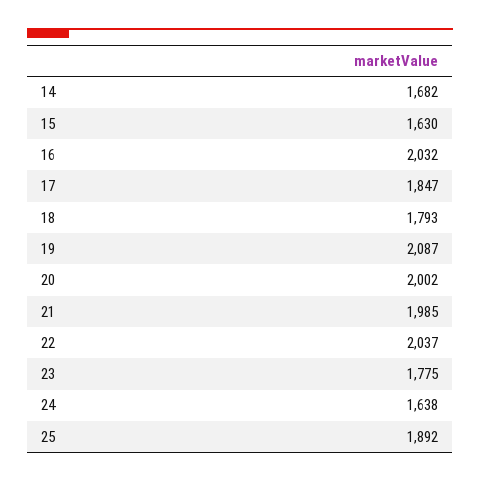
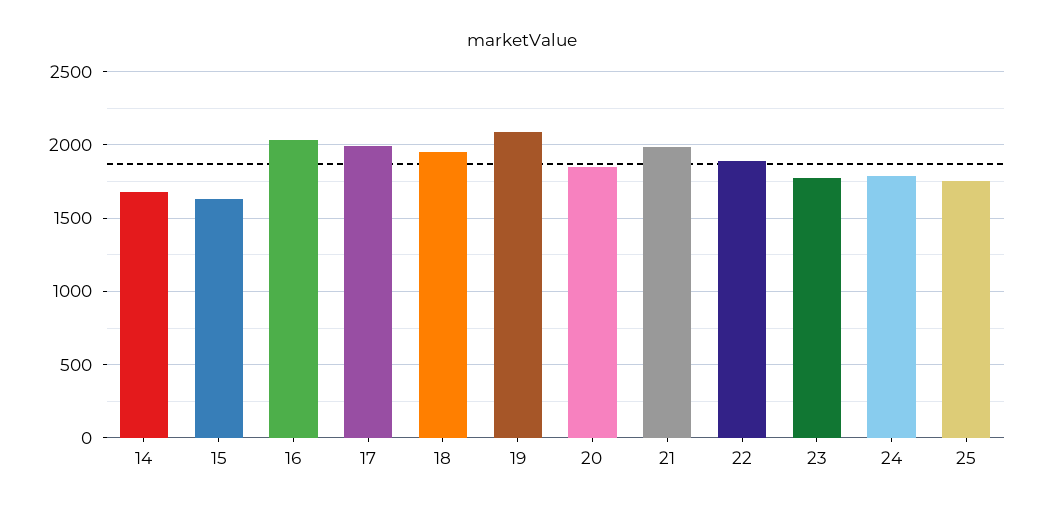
  {
    "14": 1682,
    "15": 1630,
    "16": 2032,
-   "17": 1847,
+   "17": 2000,
-   "18": 1793,
+   "18": 1950,
    "19": 2087,
-   "20": 2002,
+   "20": 1850,
    "21": 1985,
-   "22": 2037,
+   "22": 1900,
    "23": 1775,
-   "24": 1638,
+   "24": 1800,
-   "25": 1892
+   "25": 1750
  }

